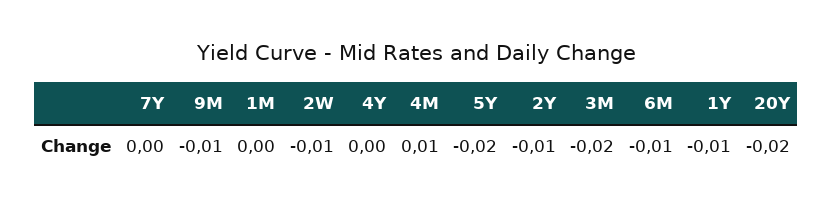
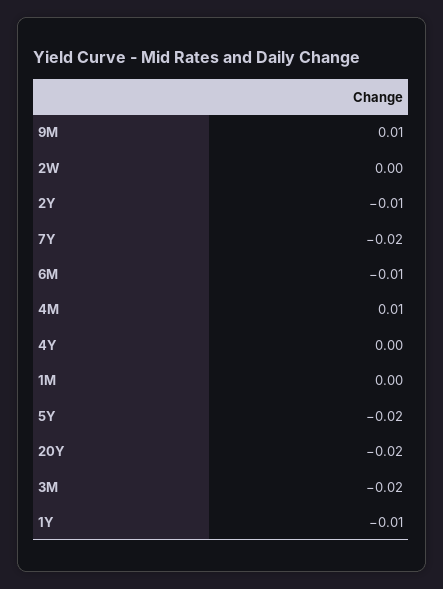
  {
-   "7Y": 0,
+   "7Y": -0.02,
-   "9M": -0.01,
+   "9M": 0.01,
    "1M": 0,
-   "2W": -0.01,
+   "2W": 0,
    "4Y": 0,
    "4M": 0.01,
    "5Y": -0.02,
    "2Y": -0.01,
    "3M": -0.02,
    "6M": -0.01,
    "1Y": -0.01,
    "20Y": -0.02
  }

